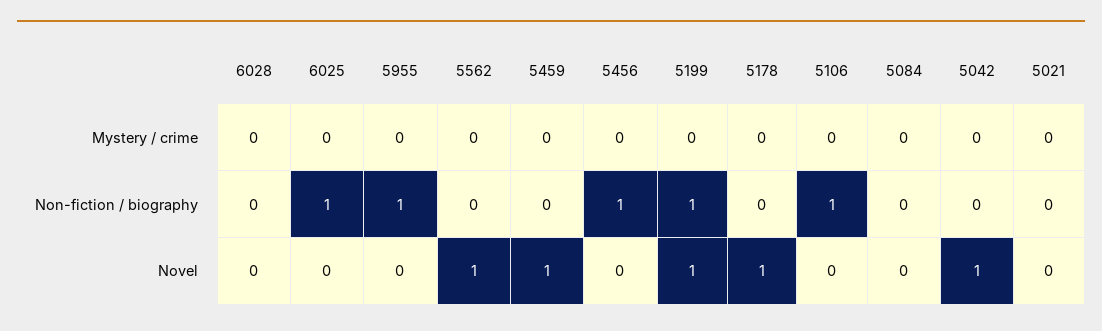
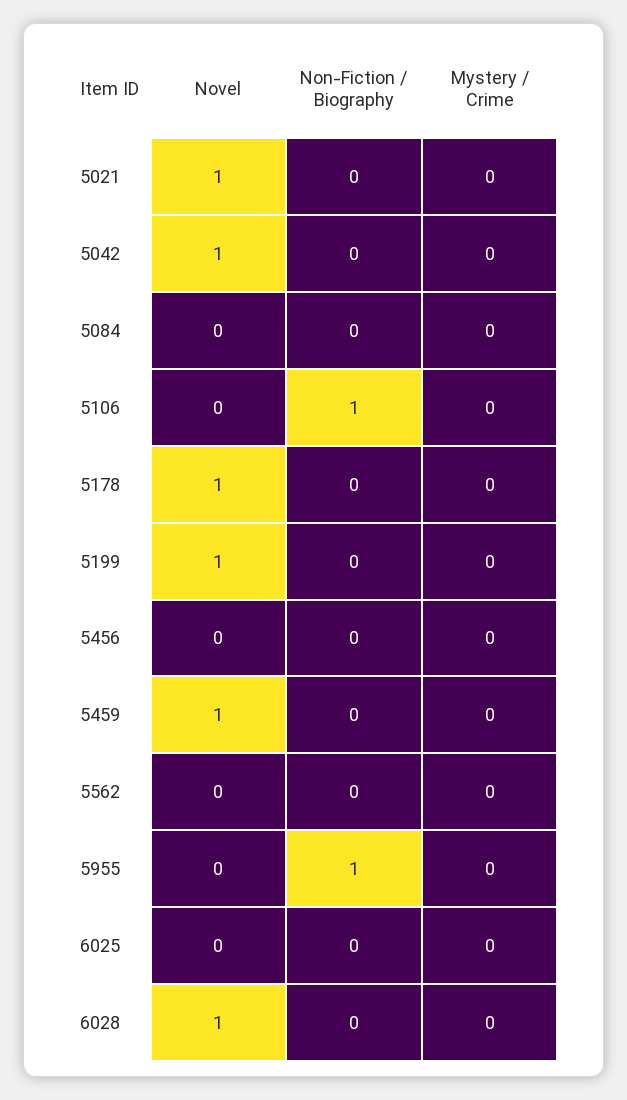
  {
    "6028": {
      "Mystery / crime": 0,
      "Non-fiction / biography": 0,
-     "Novel": 0
+     "Novel": 1
    },
    "6025": {
      "Mystery / crime": 0,
-     "Non-fiction / biography": 1,
+     "Non-fiction / biography": 0,
      "Novel": 0
    },
    "5955": {
      "Mystery / crime": 0,
      "Non-fiction / biography": 1,
      "Novel": 0
    },
    "5562": {
      "Mystery / crime": 0,
      "Non-fiction / biography": 0,
-     "Novel": 1
+     "Novel": 0
    },
    "5459": {
      "Mystery / crime": 0,
      "Non-fiction / biography": 0,
      "Novel": 1
    },
    "5456": {
      "Mystery / crime": 0,
-     "Non-fiction / biography": 1,
+     "Non-fiction / biography": 0,
      "Novel": 0
    },
    "5199": {
      "Mystery / crime": 0,
-     "Non-fiction / biography": 1,
+     "Non-fiction / biography": 0,
      "Novel": 1
    },
    "5178": {
      "Mystery / crime": 0,
      "Non-fiction / biography": 0,
      "Novel": 1
    },
    "5106": {
      "Mystery / crime": 0,
      "Non-fiction / biography": 1,
      "Novel": 0
    },
    "5084": {
      "Mystery / crime": 0,
      "Non-fiction / biography": 0,
      "Novel": 0
    },
    "5042": {
      "Mystery / crime": 0,
      "Non-fiction / biography": 0,
      "Novel": 1
    },
    "5021": {
      "Mystery / crime": 0,
      "Non-fiction / biography": 0,
-     "Novel": 0
+     "Novel": 1
    }
  }

